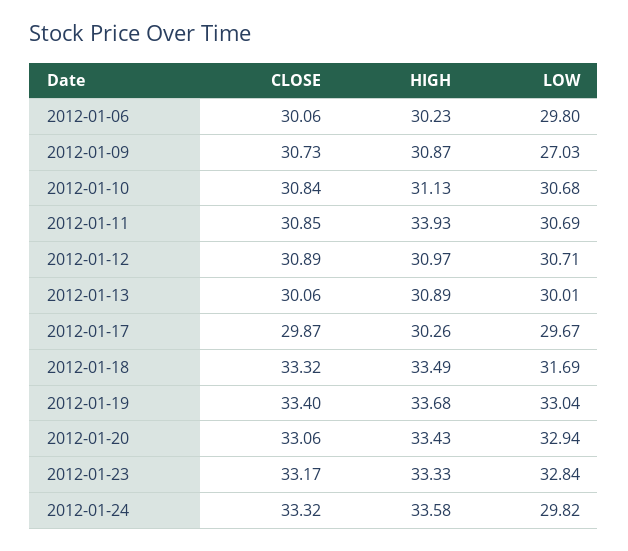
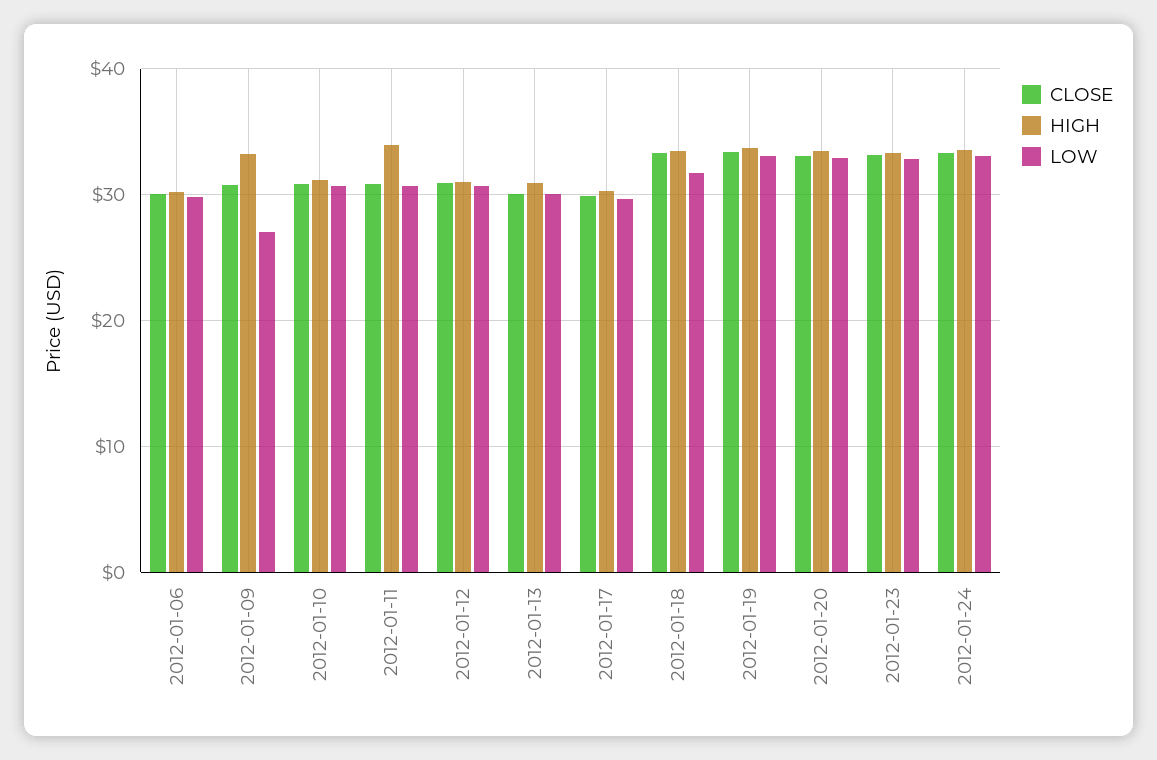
  {
    "CLOSE": {
      "2012-01-06": 30.06,
      "2012-01-09": 30.73,
      "2012-01-10": 30.84,
      "2012-01-11": 30.85,
      "2012-01-12": 30.89,
      "2012-01-13": 30.06,
      "2012-01-17": 29.87,
      "2012-01-18": 33.32,
      "2012-01-19": 33.4,
      "2012-01-20": 33.06,
      "2012-01-23": 33.17,
      "2012-01-24": 33.32
    },
    "HIGH": {
      "2012-01-06": 30.23,
-     "2012-01-09": 30.87,
+     "2012-01-09": 33,
      "2012-01-10": 31.13,
      "2012-01-11": 33.93,
      "2012-01-12": 30.97,
      "2012-01-13": 30.89,
      "2012-01-17": 30.26,
      "2012-01-18": 33.49,
      "2012-01-19": 33.68,
      "2012-01-20": 33.43,
      "2012-01-23": 33.33,
      "2012-01-24": 33.58
    },
    "LOW": {
      "2012-01-06": 29.8,
      "2012-01-09": 27.03,
      "2012-01-10": 30.68,
      "2012-01-11": 30.69,
      "2012-01-12": 30.71,
      "2012-01-13": 30.01,
      "2012-01-17": 29.67,
      "2012-01-18": 31.69,
      "2012-01-19": 33.04,
      "2012-01-20": 32.94,
      "2012-01-23": 32.84,
-     "2012-01-24": 29.82
+     "2012-01-24": 33
    }
  }

